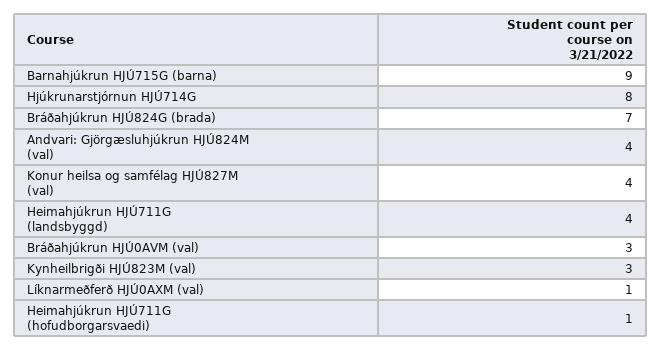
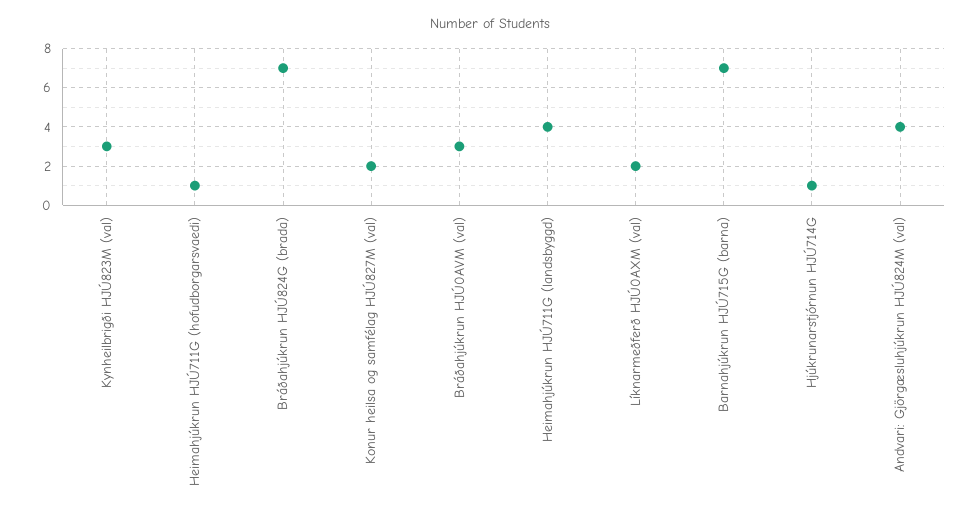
  {
-   "Barnahjúkrun HJÚ715G (barna)": 9,
+   "Barnahjúkrun HJÚ715G (barna)": 7,
-   "Hjúkrunarstjórnun HJÚ714G": 8,
+   "Hjúkrunarstjórnun HJÚ714G": 1,
    "Bráðahjúkrun HJÚ824G (brada)": 7,
    "Andvari: Gjörgæsluhjúkrun HJÚ824M (val)": 4,
-   "Konur heilsa og samfélag HJÚ827M (val)": 4,
+   "Konur heilsa og samfélag HJÚ827M (val)": 2,
    "Heimahjúkrun HJÚ711G (landsbyggd)": 4,
    "Bráðahjúkrun HJÚ0AVM (val)": 3,
    "Kynheilbrigði HJÚ823M (val)": 3,
-   "Líknarmeðferð HJÚ0AXM (val)": 1,
+   "Líknarmeðferð HJÚ0AXM (val)": 2,
    "Heimahjúkrun HJÚ711G (hofudborgarsvaedi)": 1
  }

